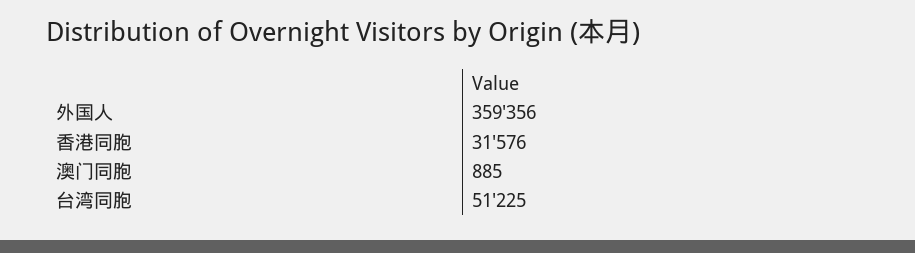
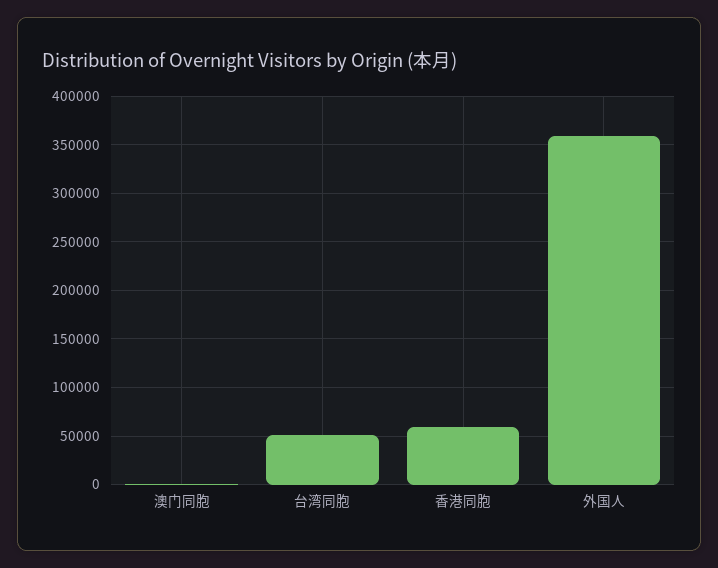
  {
    "外国人": 359356,
-   "香港同胞": 31576,
+   "香港同胞": 60000,
    "澳门同胞": 885,
    "台湾同胞": 51225
  }

